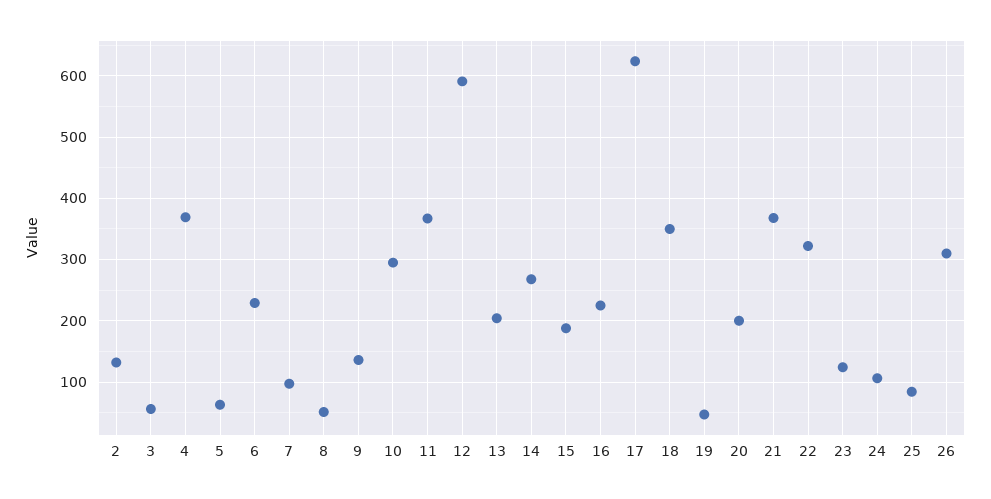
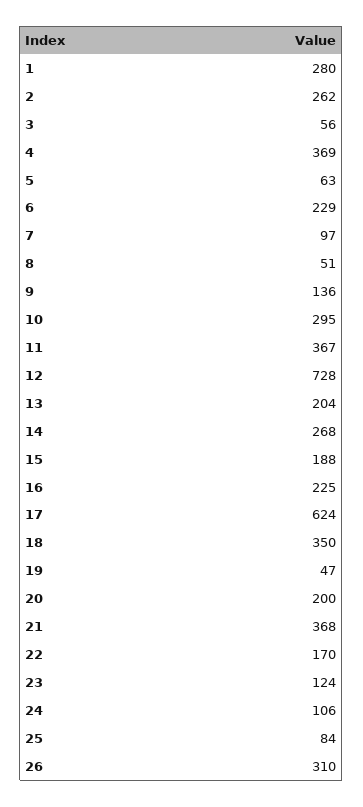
  {
-   "2": 130,
+   "2": 262,
    "3": 56,
    "4": 369,
    "5": 63,
    "6": 229,
    "7": 97,
    "8": 51,
    "9": 136,
    "10": 295,
    "11": 367,
-   "12": 590,
+   "12": 728,
    "13": 204,
    "14": 268,
    "15": 188,
    "16": 225,
    "17": 624,
    "18": 350,
    "19": 47,
    "20": 200,
    "21": 368,
-   "22": 320,
+   "22": 170,
    "23": 124,
    "24": 106,
    "25": 84,
-   "26": 310
+   "26": 310,
+   "1": 280
  }

